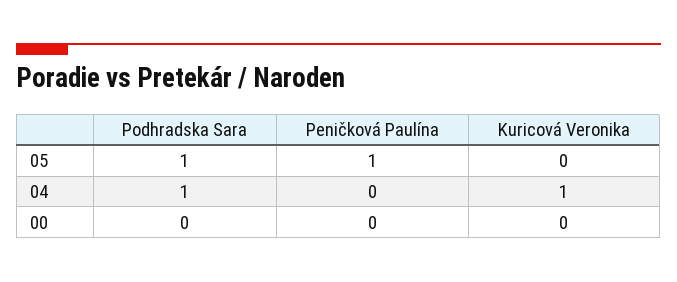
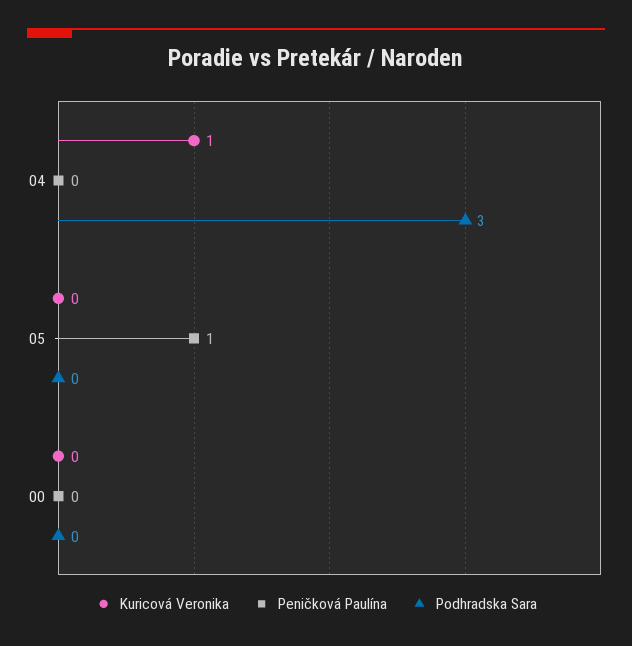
  {
    "Podhradska Sara": {
-     "05": 1,
+     "05": 0,
-     "04": 1,
+     "04": 3,
      "00": 0
    },
    "Peničková Paulína": {
      "05": 1,
      "04": 0,
      "00": 0
    },
    "Kuricová Veronika": {
      "05": 0,
      "04": 1,
      "00": 0
    }
  }

